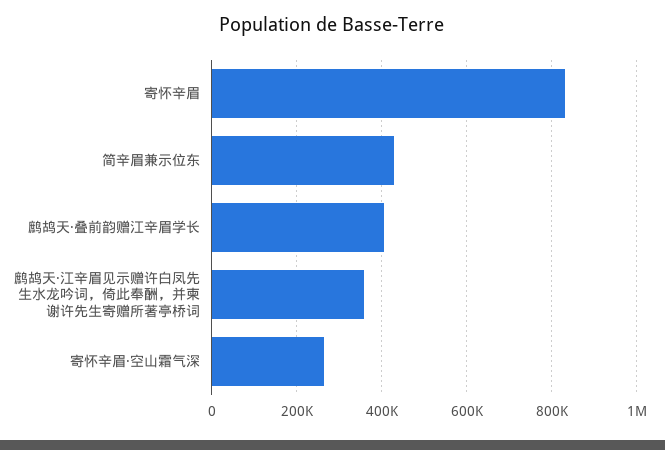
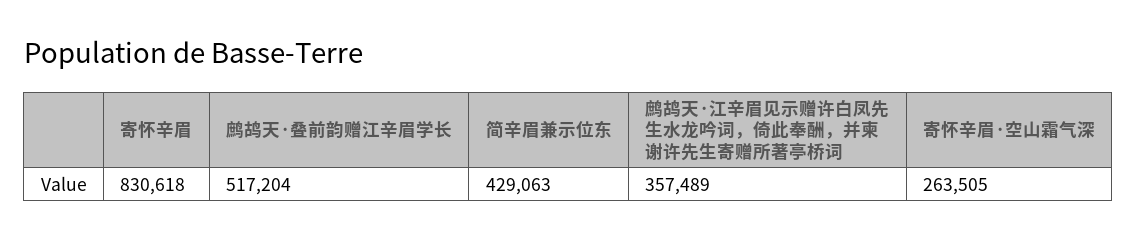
  {
    "寄怀辛眉": 830618,
    "简辛眉兼示位东": 429063,
-   "鹧鸪天·叠前韵赠江辛眉学长": 400000,
+   "鹧鸪天·叠前韵赠江辛眉学长": 517204,
    "鹧鸪天·江辛眉见示赠许白凤先生水龙吟词，倚此奉酬，并柬谢许先生寄赠所著亭桥词": 357489,
    "寄怀辛眉·空山霜气深": 263505
  }

